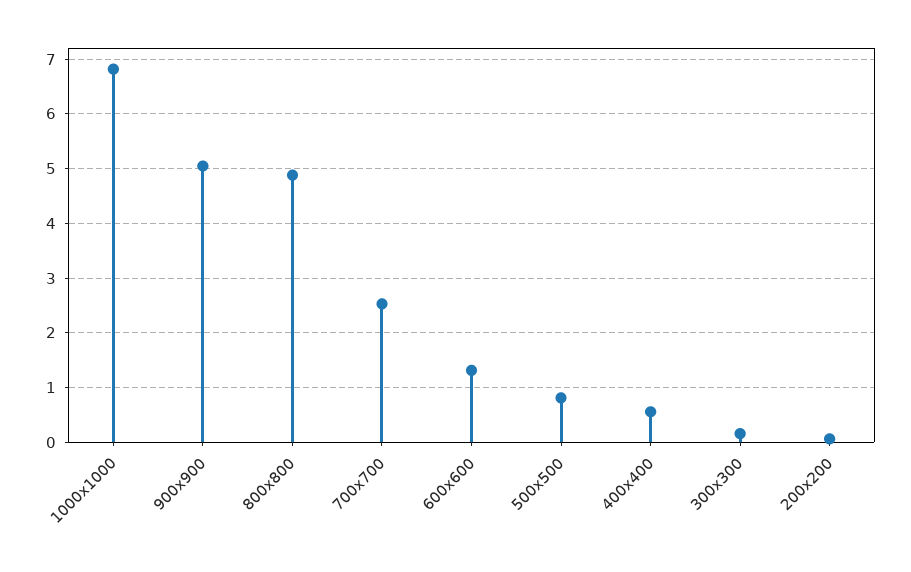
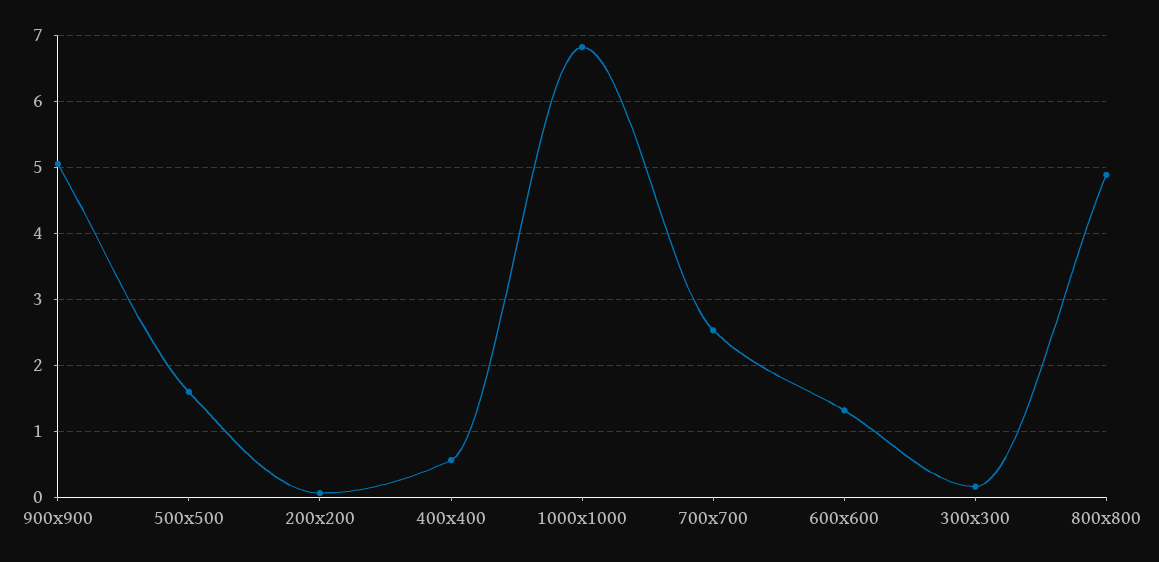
  {
    "1000x1000": 6.8,
    "900x900": 5.1,
    "800x800": 4.9,
    "700x700": 2.5,
    "600x600": 1.3,
-   "500x500": 0.8,
+   "500x500": 1.6,
    "400x400": 0.6,
    "300x300": 0.2,
    "200x200": 0.1
  }

